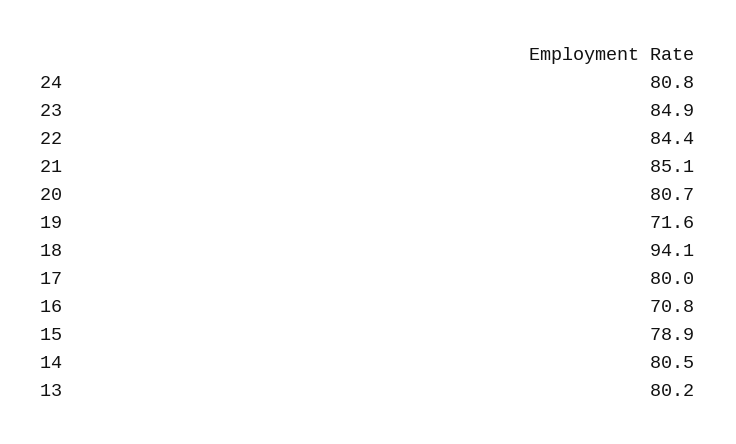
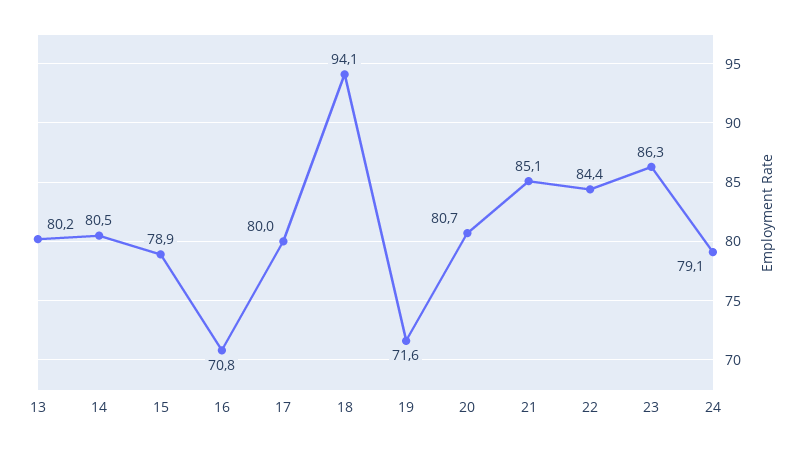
  {
-   "24": 80.8,
+   "24": 79.1,
-   "23": 84.9,
+   "23": 86.3,
    "22": 84.4,
    "21": 85.1,
    "20": 80.7,
    "19": 71.6,
    "18": 94.1,
    "17": 80,
    "16": 70.8,
    "15": 78.9,
    "14": 80.5,
    "13": 80.2
  }

